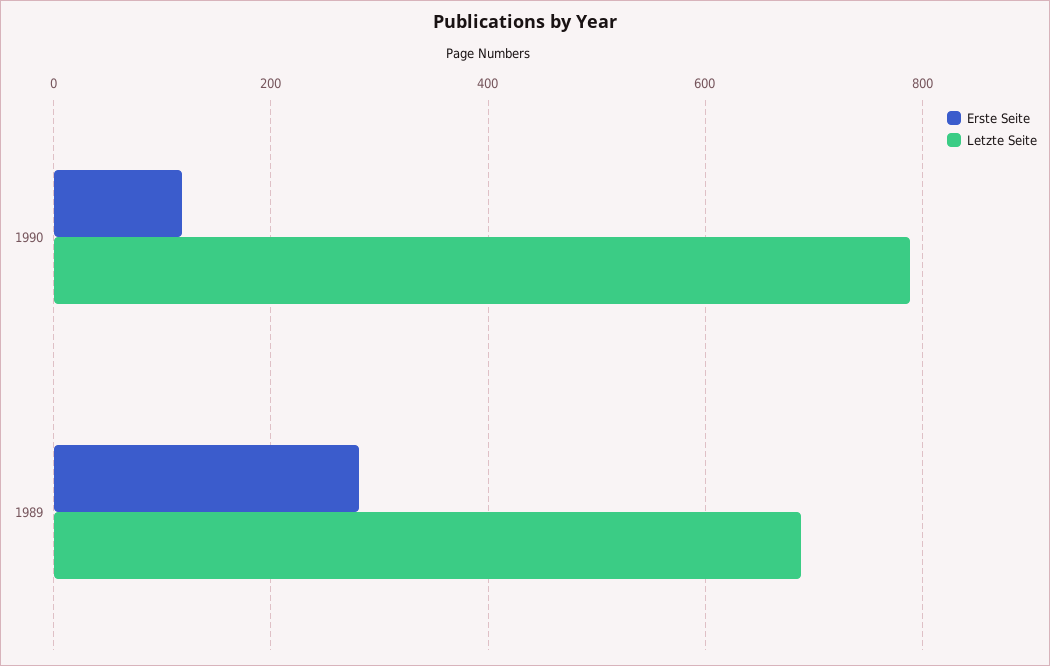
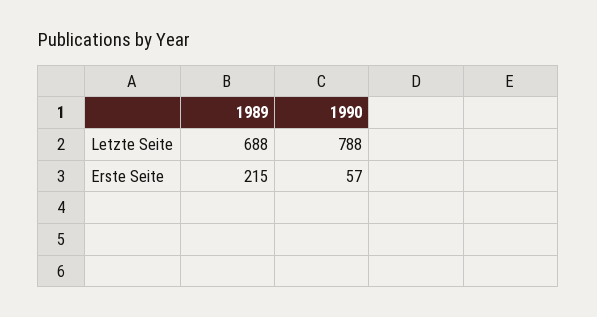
  {
    "Erste Seite": {
-     "1990": 120,
+     "1990": 57,
-     "1989": 280
+     "1989": 215
    },
    "Letzte Seite": {
      "1990": 788,
      "1989": 688
    }
  }

